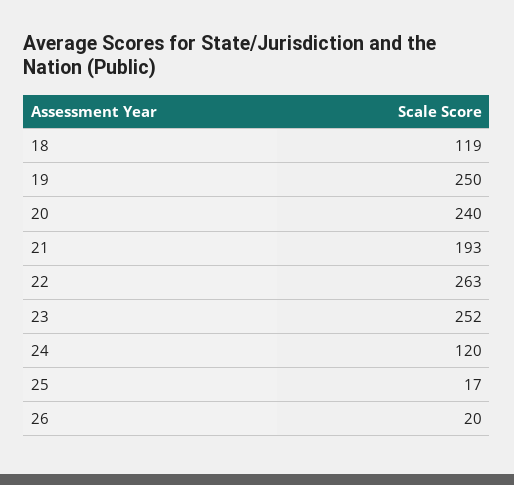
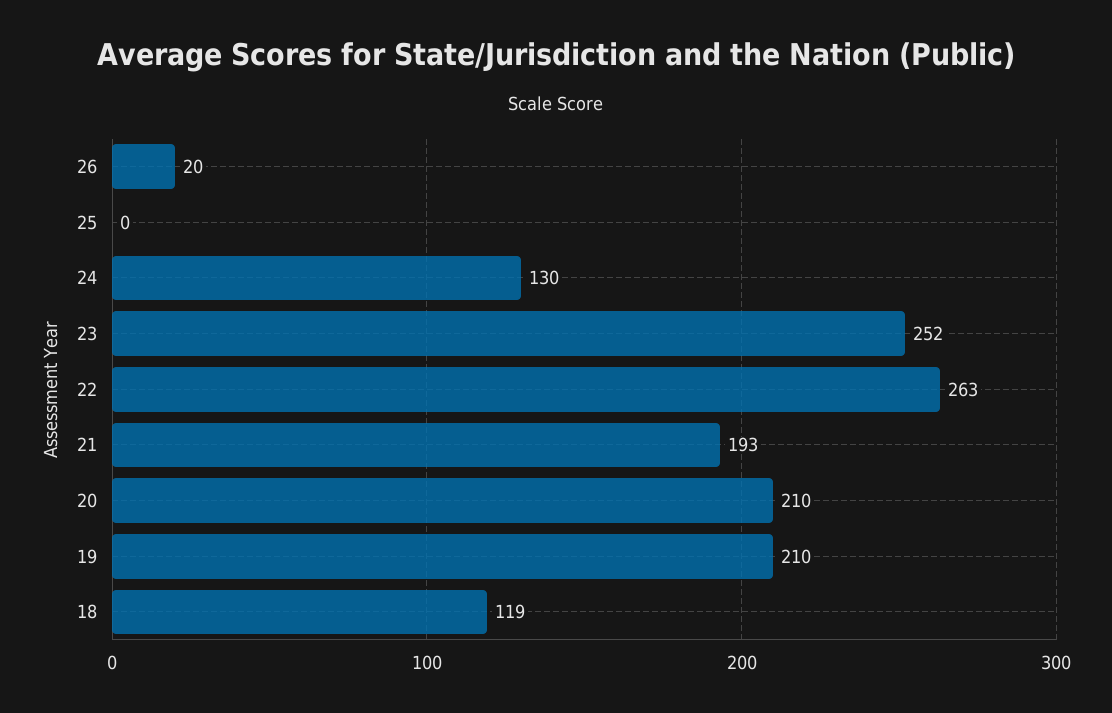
  {
    "18": 119,
-   "19": 250,
+   "19": 210,
-   "20": 240,
+   "20": 210,
    "21": 193,
    "22": 263,
    "23": 252,
-   "24": 120,
+   "24": 130,
-   "25": 17,
+   "25": 0,
    "26": 20
  }

